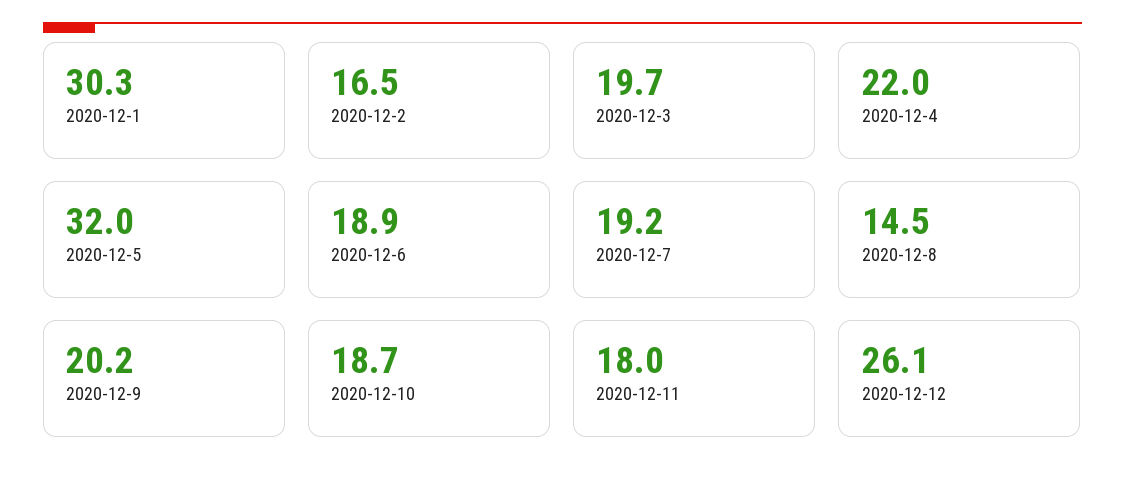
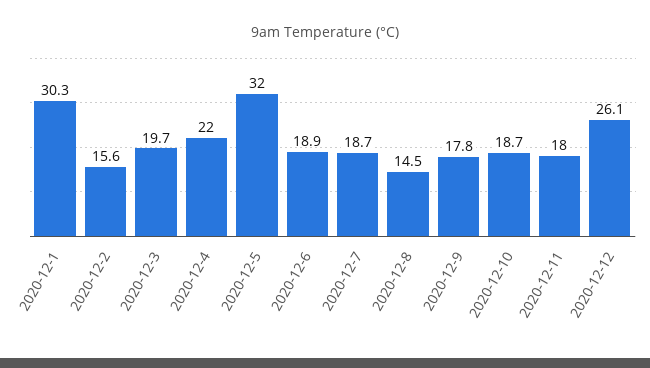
  {
    "2020-12-1": 30.3,
-   "2020-12-2": 16.5,
+   "2020-12-2": 15.6,
    "2020-12-3": 19.7,
    "2020-12-4": 22,
    "2020-12-5": 32,
    "2020-12-6": 18.9,
-   "2020-12-7": 19.2,
+   "2020-12-7": 18.7,
    "2020-12-8": 14.5,
-   "2020-12-9": 20.2,
+   "2020-12-9": 17.8,
    "2020-12-10": 18.7,
    "2020-12-11": 18,
    "2020-12-12": 26.1
  }

